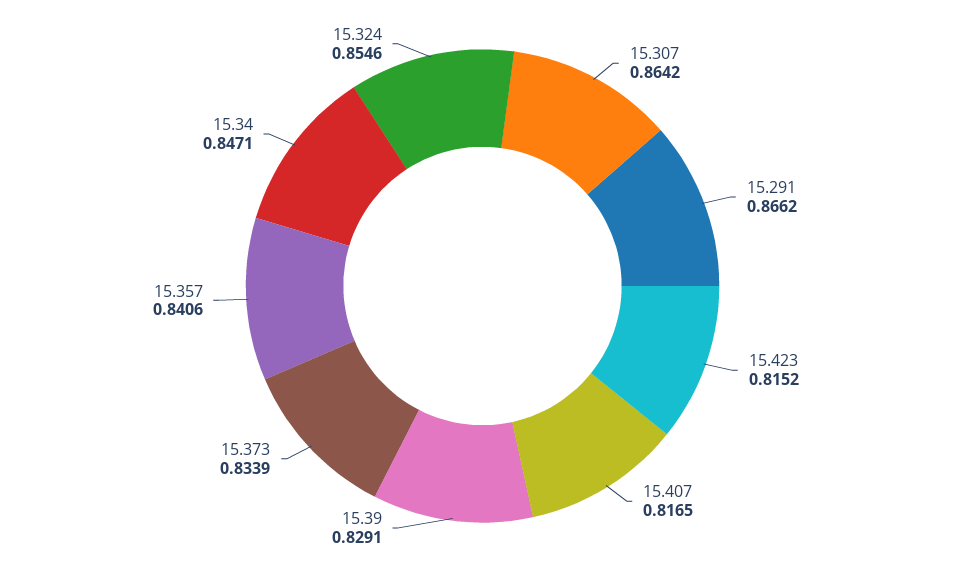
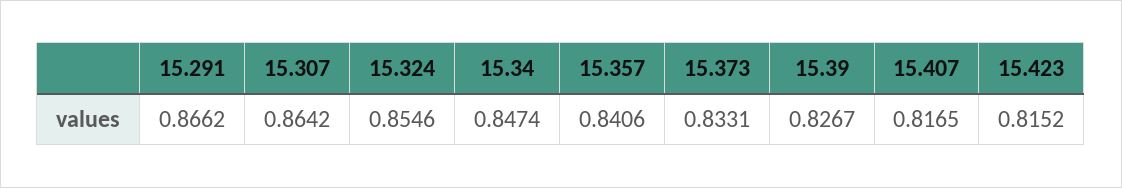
  {
    "15.307": 0.8642,
    "15.291": 0.8662,
    "15.423": 0.8152,
    "15.407": 0.8165,
-   "15.39": 0.8291,
+   "15.39": 0.8267,
-   "15.373": 0.8339,
+   "15.373": 0.8331,
    "15.357": 0.8406,
-   "15.34": 0.8471,
+   "15.34": 0.8474,
    "15.324": 0.8546
  }

